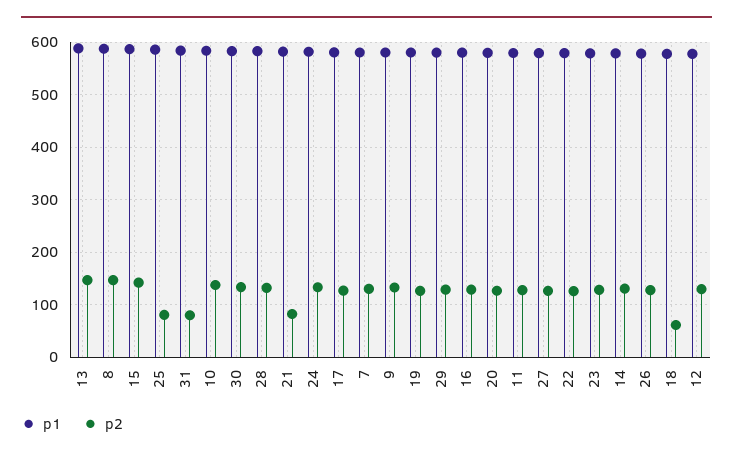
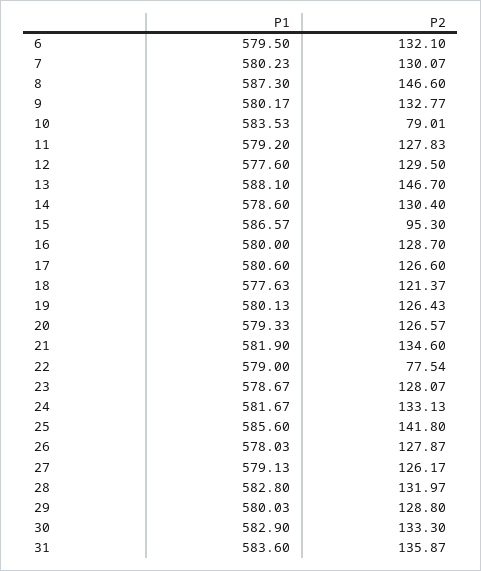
  {
    "p1": {
      "13": 588.1,
      "8": 587.3,
      "15": 586.57,
      "25": 585.6,
      "31": 583.6,
      "10": 583.53,
      "30": 582.9,
      "28": 582.8,
      "21": 581.9,
      "24": 581.67,
      "17": 580.6,
      "7": 580.23,
      "9": 580.17,
      "19": 580.13,
      "29": 580.03,
      "16": 580,
      "20": 579.33,
      "11": 579.2,
      "27": 579.13,
      "22": 579,
      "23": 578.67,
      "14": 578.6,
      "26": 578.03,
      "18": 577.63,
-     "12": 577.6
+     "12": 577.6,
+     "6": 579.5
    },
    "p2": {
      "13": 146.7,
      "8": 146.6,
-     "15": 140,
+     "15": 95.3,
-     "25": 80,
+     "25": 141.8,
-     "31": 80,
+     "31": 135.87,
-     "10": 140,
+     "10": 79.01,
      "30": 133.3,
      "28": 131.97,
-     "21": 80,
+     "21": 134.6,
      "24": 133.13,
      "17": 126.6,
      "7": 130.07,
      "9": 132.77,
      "19": 126.43,
      "29": 128.8,
      "16": 128.7,
      "20": 126.57,
      "11": 127.83,
      "27": 126.17,
-     "22": 120,
+     "22": 77.54,
      "23": 128.07,
      "14": 130.4,
      "26": 127.87,
-     "18": 60,
+     "18": 121.37,
-     "12": 129.5
+     "12": 129.5,
+     "6": 132.1
    }
  }

